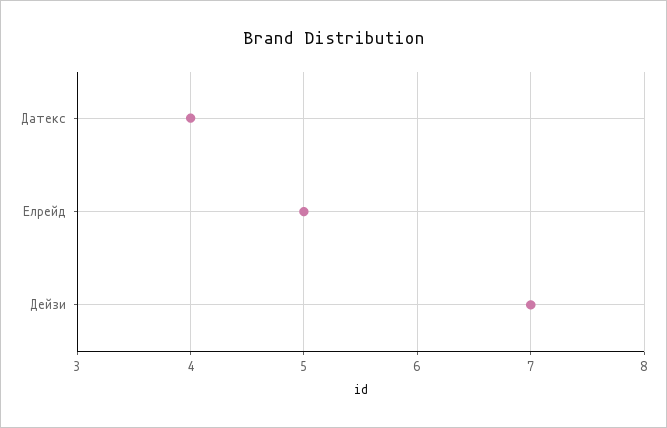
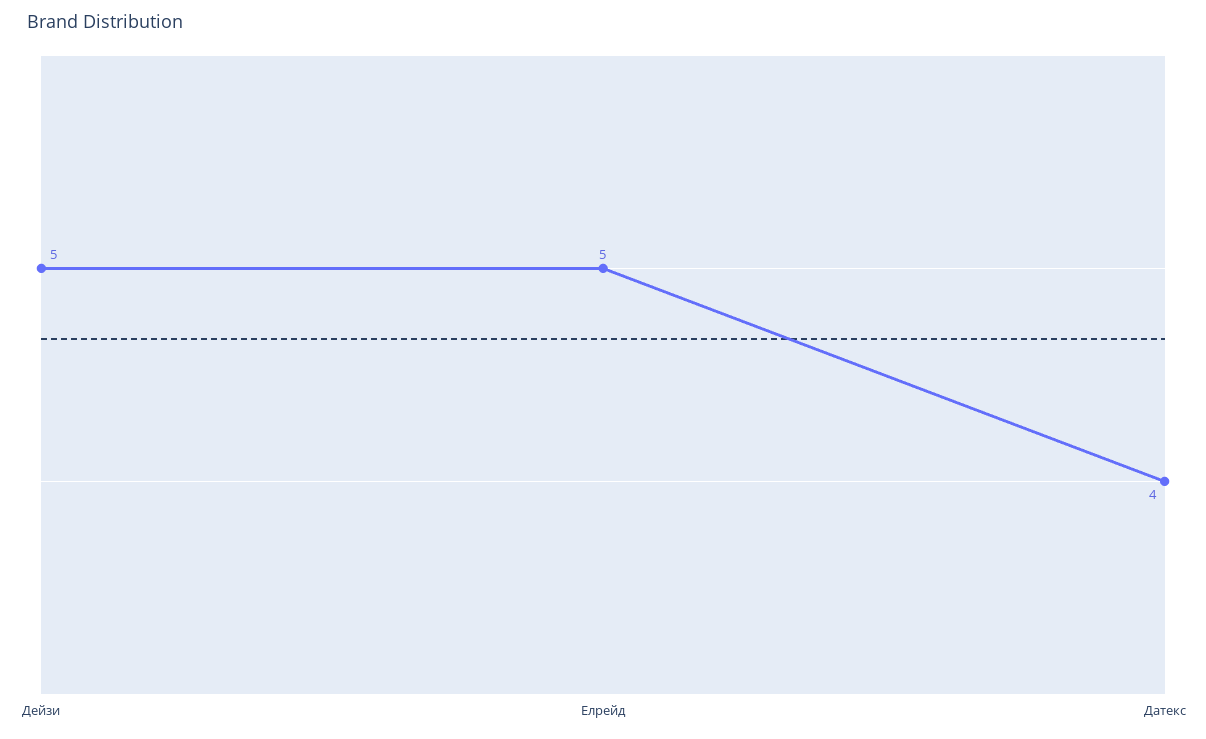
  {
    "Датекс": 4,
    "Елрейд": 5,
-   "Дейзи": 7
+   "Дейзи": 5
  }

